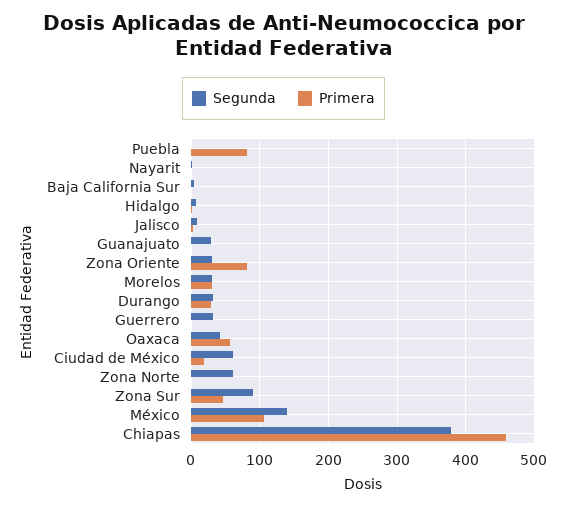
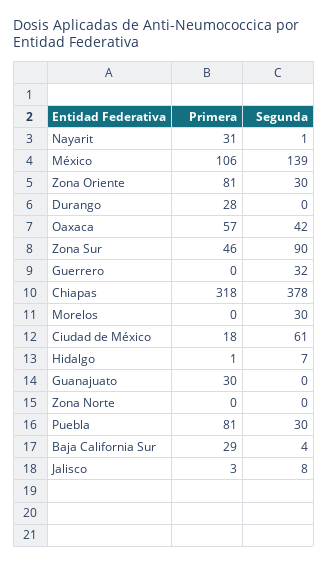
  {
    "Segunda": {
-     "Puebla": 0,
+     "Puebla": 30,
      "Nayarit": 1,
      "Baja California Sur": 4,
      "Hidalgo": 7,
      "Jalisco": 8,
-     "Guanajuato": 30,
+     "Guanajuato": 0,
      "Zona Oriente": 30,
      "Morelos": 30,
-     "Durango": 30,
+     "Durango": 0,
      "Guerrero": 32,
      "Oaxaca": 42,
      "Ciudad de México": 61,
-     "Zona Norte": 60,
+     "Zona Norte": 0,
      "Zona Sur": 90,
      "México": 139,
      "Chiapas": 378
    },
    "Primera": {
      "Puebla": 81,
-     "Nayarit": 0,
+     "Nayarit": 31,
-     "Baja California Sur": 0,
+     "Baja California Sur": 29,
      "Hidalgo": 1,
      "Jalisco": 3,
-     "Guanajuato": 0,
+     "Guanajuato": 30,
      "Zona Oriente": 81,
-     "Morelos": 30,
+     "Morelos": 0,
      "Durango": 28,
      "Guerrero": 0,
      "Oaxaca": 57,
      "Ciudad de México": 18,
      "Zona Norte": 0,
      "Zona Sur": 46,
      "México": 106,
-     "Chiapas": 460
+     "Chiapas": 318
    }
  }

